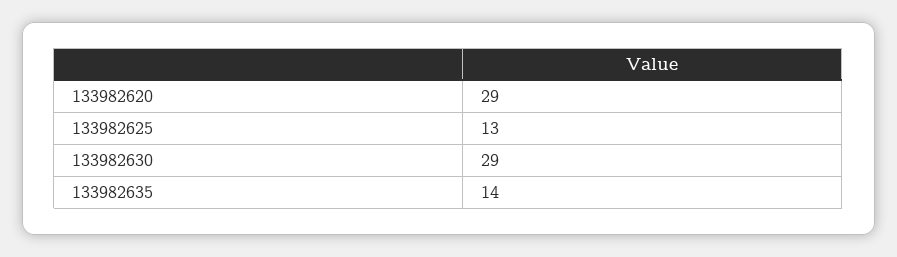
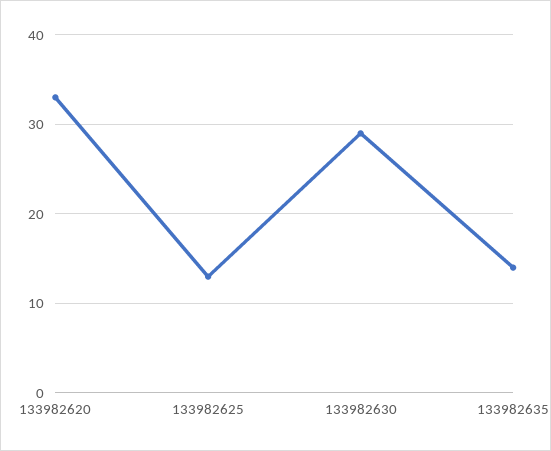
  {
-   "133982620": 29,
+   "133982620": 33,
    "133982625": 13,
    "133982630": 29,
    "133982635": 14
  }

